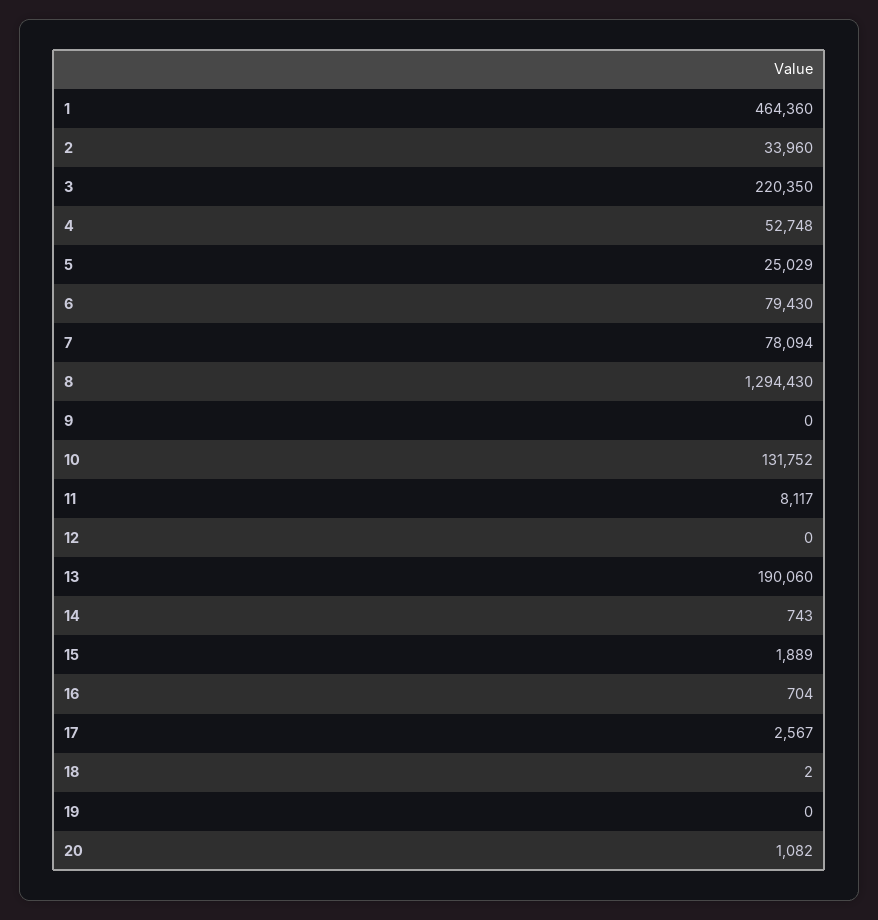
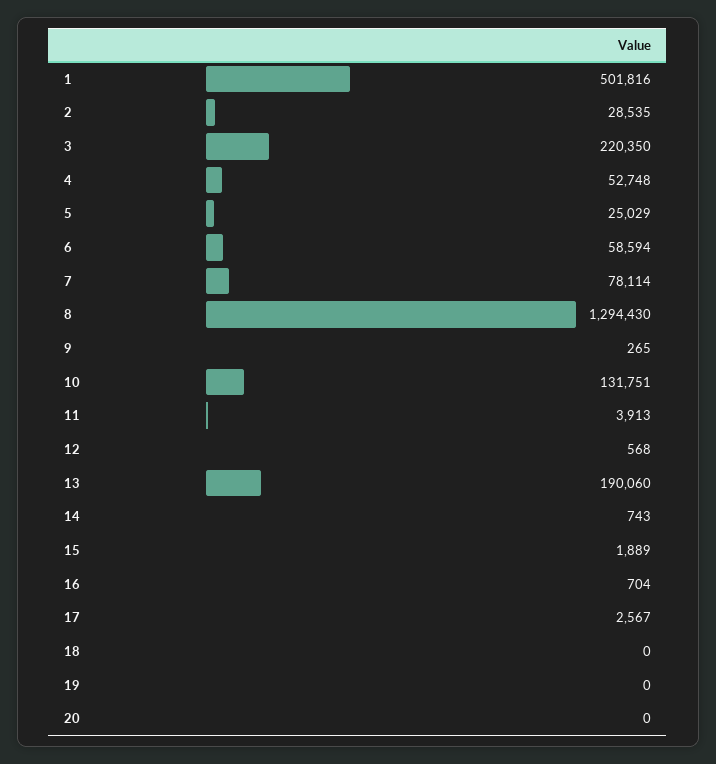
  {
-   "1": 464360,
+   "1": 501816,
-   "2": 33960,
+   "2": 28535,
    "3": 220350,
    "4": 52748,
    "5": 25029,
-   "6": 79430,
+   "6": 58594,
-   "7": 78094,
+   "7": 78114,
    "8": 1294430,
-   "9": 0,
+   "9": 265,
-   "10": 131752,
+   "10": 131751,
-   "11": 8117,
+   "11": 3913,
-   "12": 0,
+   "12": 568,
    "13": 190060,
    "14": 743,
    "15": 1889,
    "16": 704,
    "17": 2567,
-   "18": 2,
+   "18": 0,
    "19": 0,
-   "20": 1082
+   "20": 0
  }

